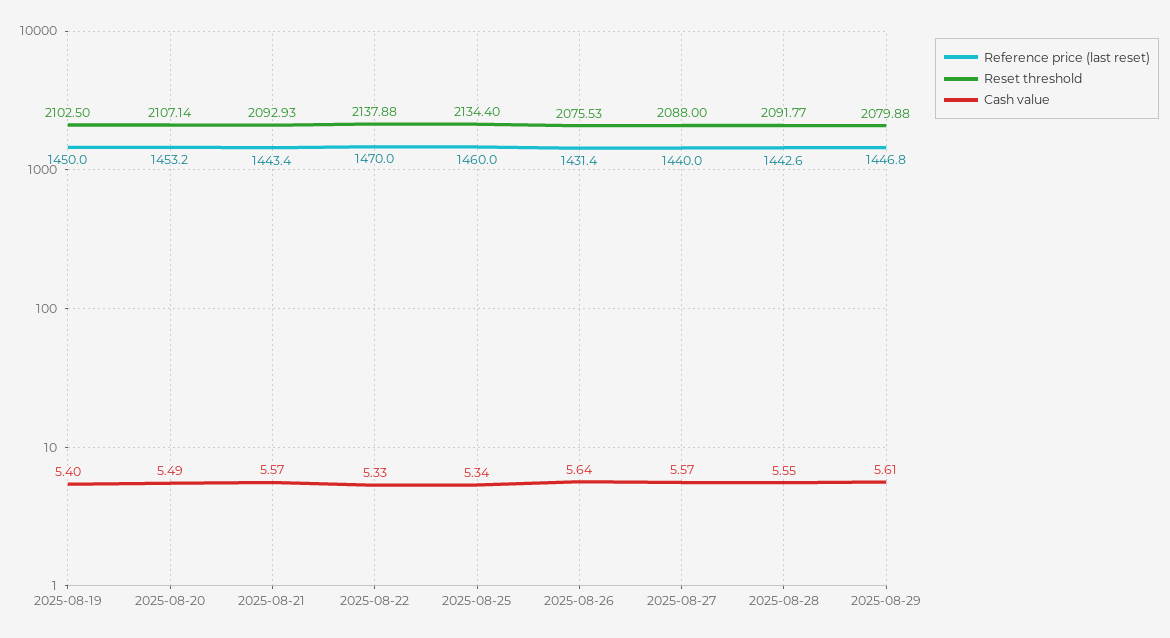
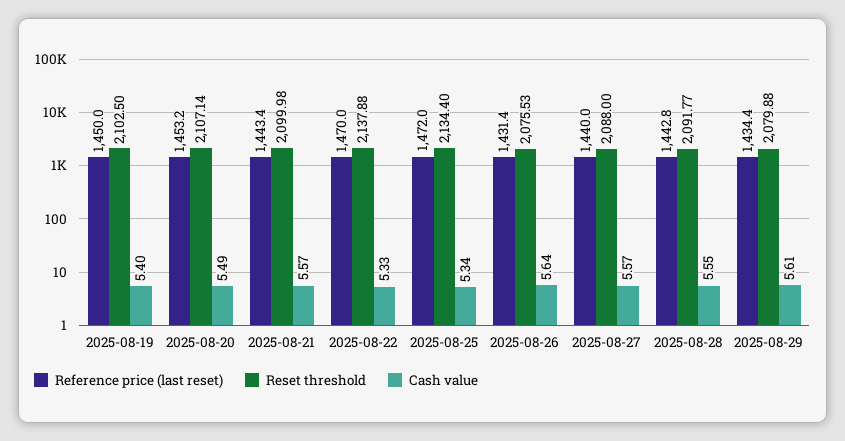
  {
    "Reference price (last reset)": {
      "2025-08-19": 1450,
      "2025-08-20": 1453.2,
      "2025-08-21": 1443.4,
      "2025-08-22": 1470,
-     "2025-08-25": 1460,
+     "2025-08-25": 1472,
      "2025-08-26": 1431.4,
      "2025-08-27": 1440,
-     "2025-08-28": 1442.6,
+     "2025-08-28": 1442.8,
-     "2025-08-29": 1446.8
+     "2025-08-29": 1434.4
    },
    "Reset threshold": {
      "2025-08-19": 2102.5,
      "2025-08-20": 2107.14,
-     "2025-08-21": 2092.93,
+     "2025-08-21": 2099.98,
      "2025-08-22": 2137.88,
      "2025-08-25": 2134.4,
      "2025-08-26": 2075.53,
      "2025-08-27": 2088,
      "2025-08-28": 2091.77,
      "2025-08-29": 2079.88
    },
    "Cash value": {
      "2025-08-19": 5.4,
      "2025-08-20": 5.49,
      "2025-08-21": 5.57,
      "2025-08-22": 5.33,
      "2025-08-25": 5.34,
      "2025-08-26": 5.64,
      "2025-08-27": 5.57,
      "2025-08-28": 5.55,
      "2025-08-29": 5.61
    }
  }

